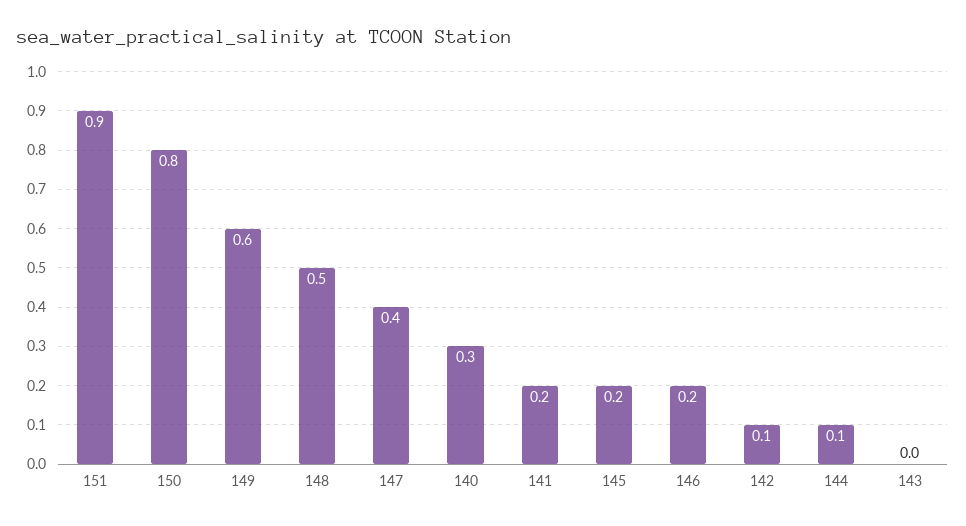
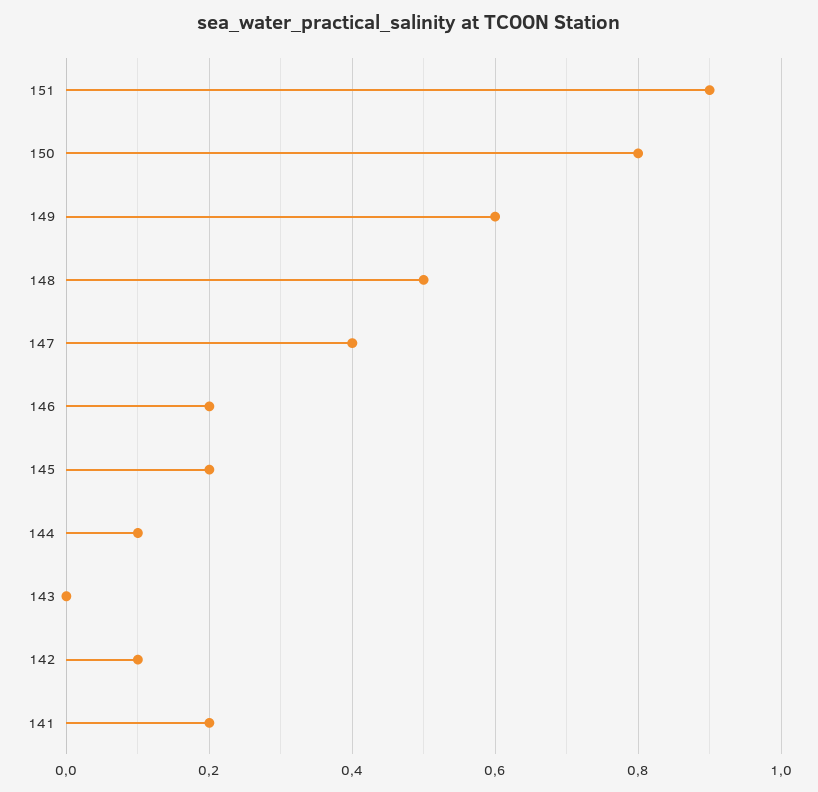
  {
    "151": 0.9,
    "150": 0.8,
    "149": 0.6,
    "148": 0.5,
    "147": 0.4,
-   "140": 0.3,
    "141": 0.2,
    "145": 0.2,
    "146": 0.2,
    "142": 0.1,
    "144": 0.1,
    "143": 0
  }

